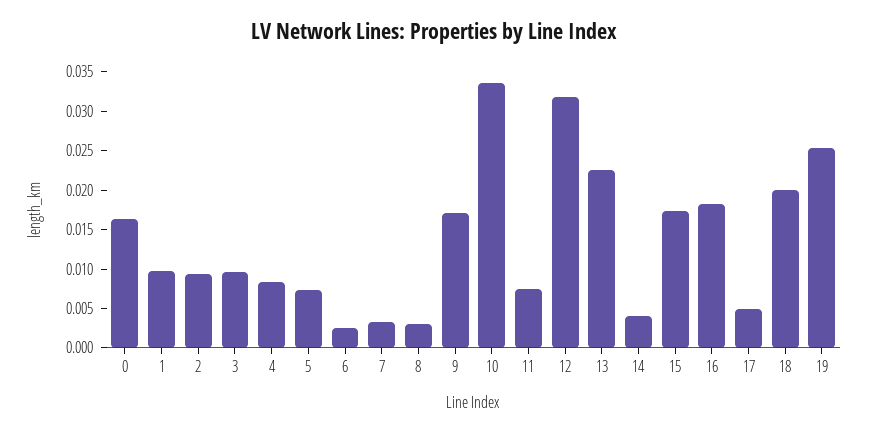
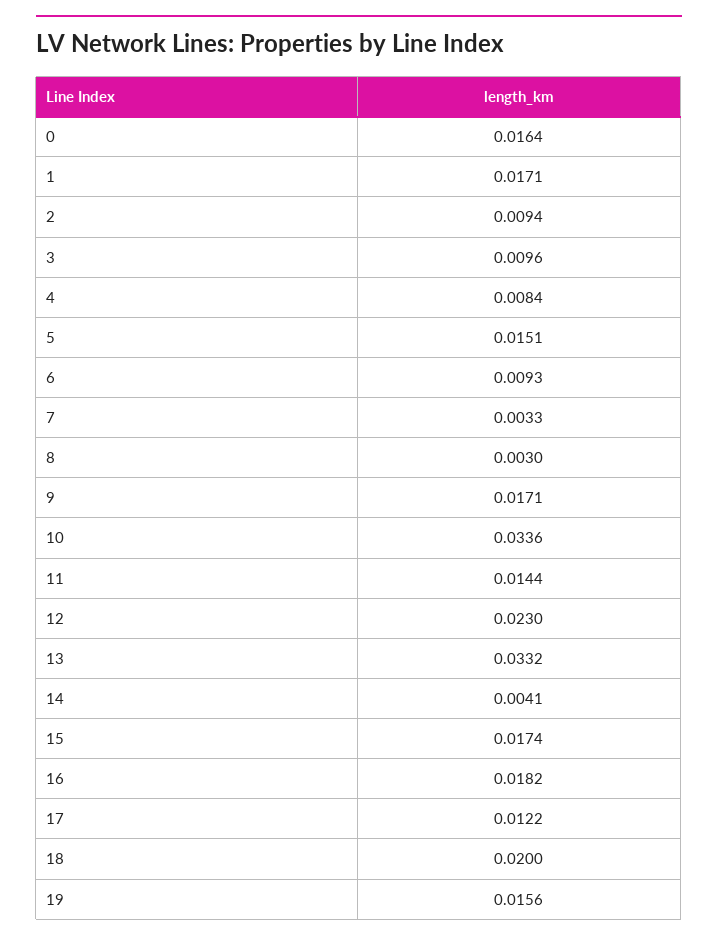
  {
    "0": 0.0164,
-   "1": 0.01,
+   "1": 0.0171,
    "2": 0.0094,
    "3": 0.0096,
    "4": 0.0084,
-   "5": 0.0075,
+   "5": 0.0151,
-   "6": 0.0025,
+   "6": 0.0093,
    "7": 0.0033,
    "8": 0.003,
    "9": 0.0171,
    "10": 0.0336,
-   "11": 0.0075,
+   "11": 0.0144,
-   "12": 0.0325,
+   "12": 0.023,
-   "13": 0.0225,
+   "13": 0.0332,
    "14": 0.0041,
    "15": 0.0174,
    "16": 0.0182,
-   "17": 0.005,
+   "17": 0.0122,
    "18": 0.02,
-   "19": 0.025
+   "19": 0.0156
  }

